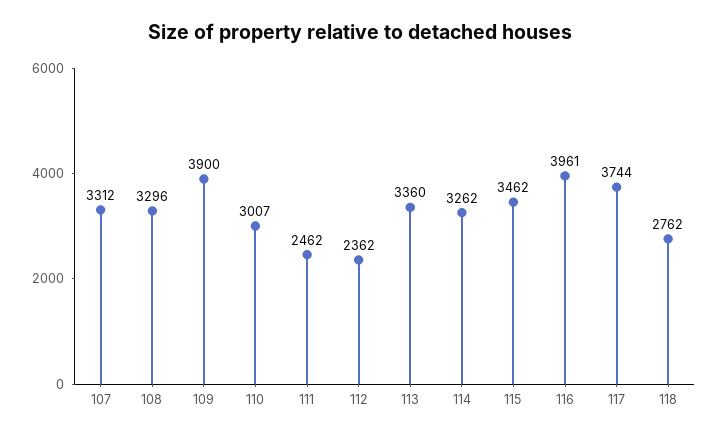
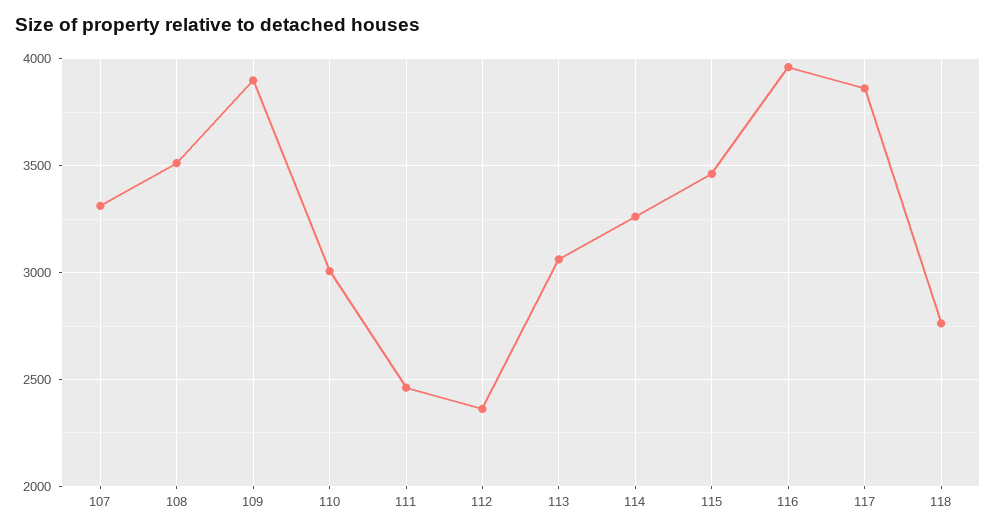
  {
    "107": 3312,
-   "108": 3296,
+   "108": 3500,
    "109": 3900,
    "110": 3007,
    "111": 2462,
    "112": 2362,
-   "113": 3360,
+   "113": 3050,
    "114": 3262,
    "115": 3462,
    "116": 3961,
-   "117": 3744,
+   "117": 3850,
    "118": 2762
  }

